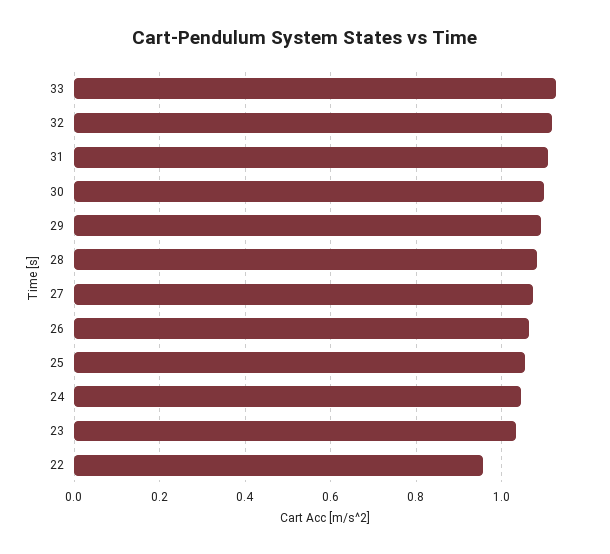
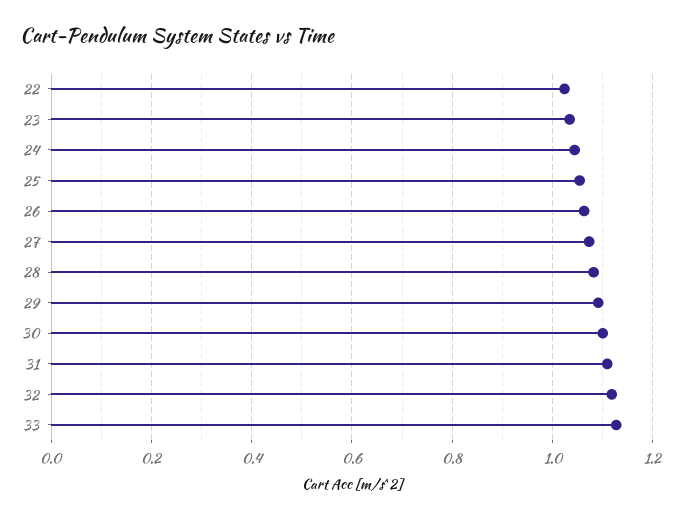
  {
    "33": 1.12,
    "32": 1.12,
    "31": 1.1,
    "30": 1.1,
    "29": 1.1,
    "28": 1.08,
    "27": 1.08,
    "26": 1.06,
    "25": 1.06,
    "24": 1.04,
    "23": 1.04,
-   "22": 0.96
+   "22": 1.02
  }

